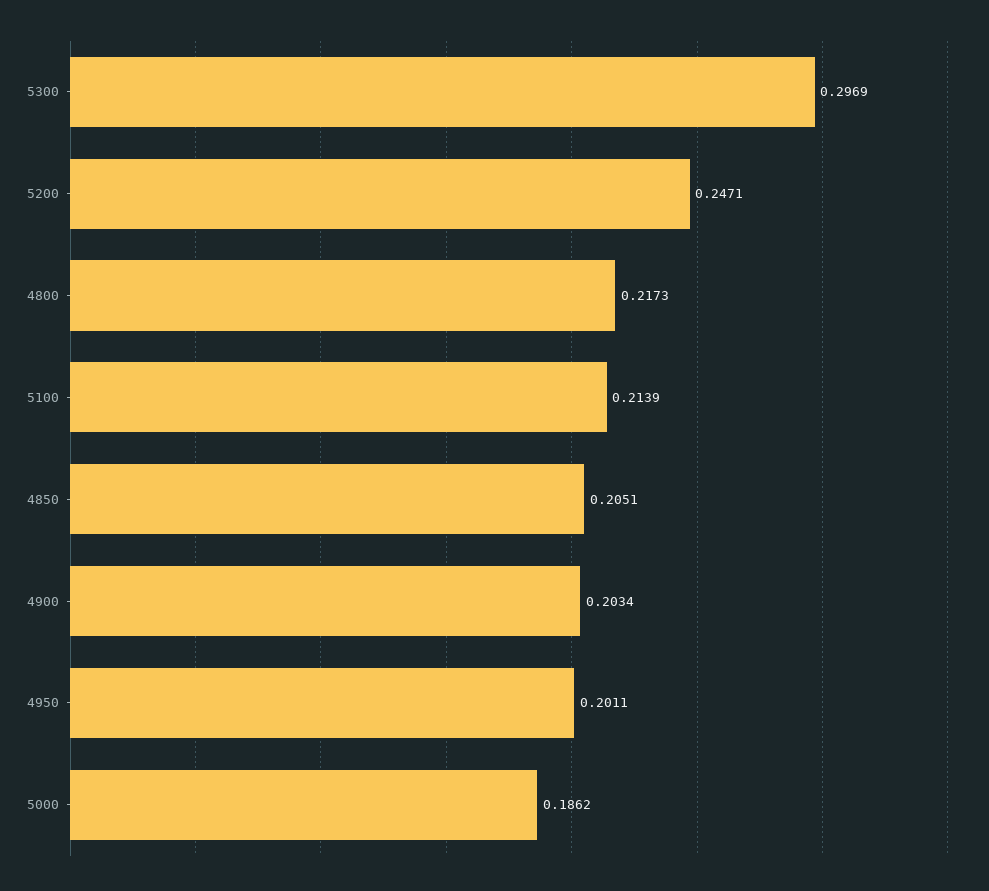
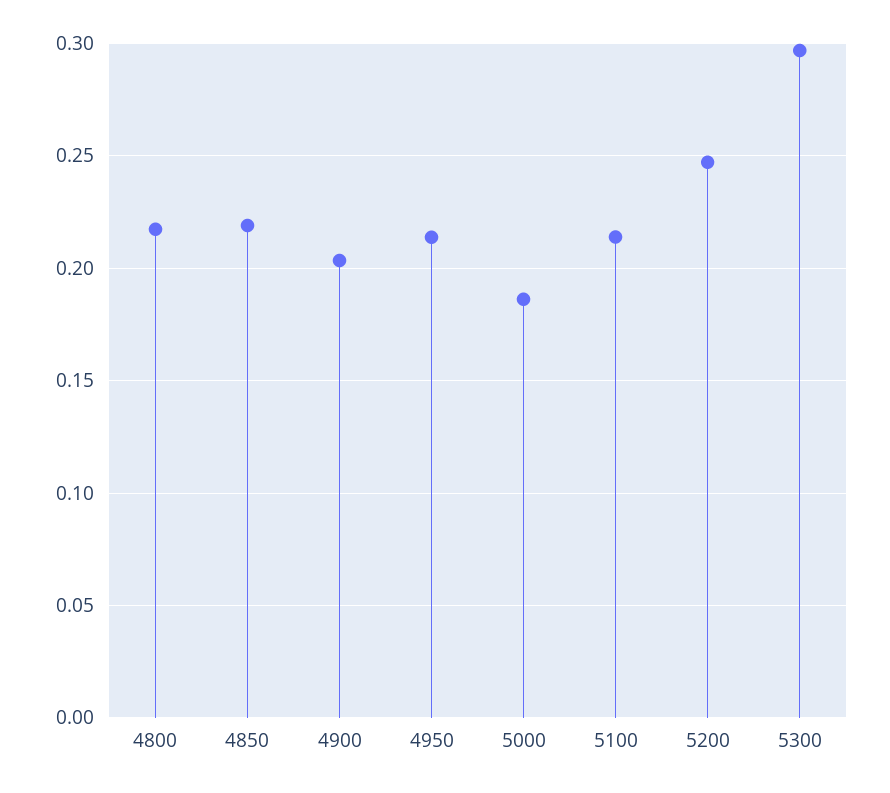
  {
    "5300": 0.2969,
    "5200": 0.2471,
    "4800": 0.2173,
    "5100": 0.2139,
-   "4850": 0.2051,
+   "4850": 0.22,
    "4900": 0.2034,
-   "4950": 0.2011,
+   "4950": 0.215,
    "5000": 0.1862
  }

